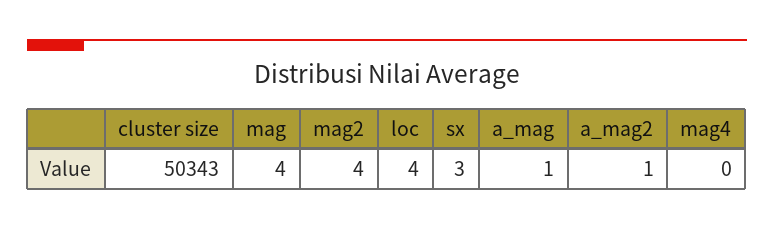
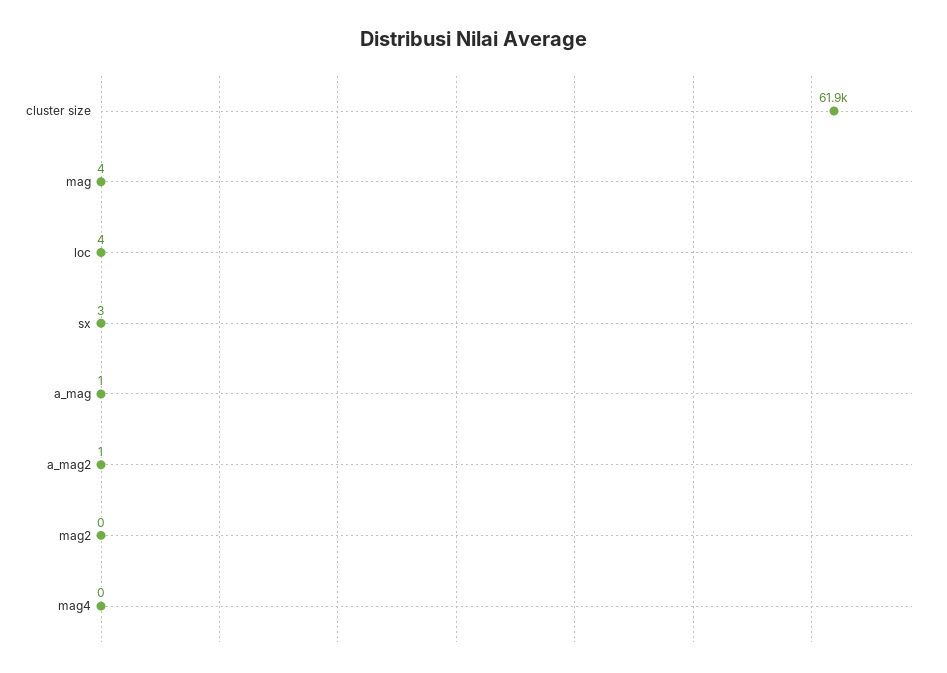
  {
-   "cluster size": 50343,
+   "cluster size": 61900,
    "mag": 4,
-   "mag2": 4,
+   "mag2": 0,
    "loc": 4,
    "sx": 3,
    "a_mag": 1,
    "a_mag2": 1,
    "mag4": 0
  }

